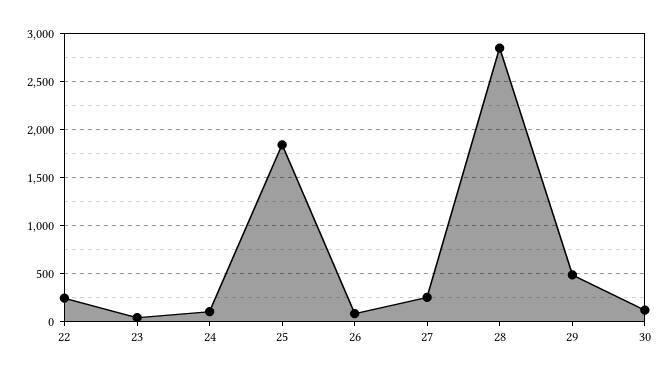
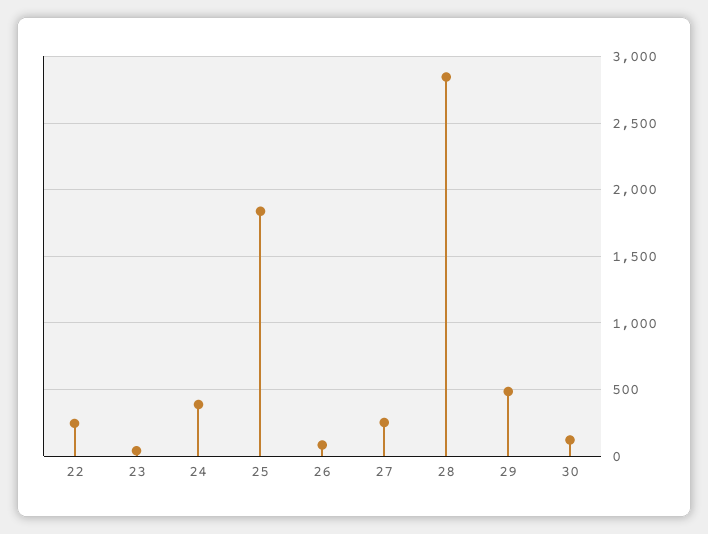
  {
    "22": 250,
    "23": 50,
-   "24": 100,
+   "24": 400,
    "25": 1850,
    "26": 100,
    "27": 250,
    "28": 2850,
    "29": 500,
    "30": 100
  }

